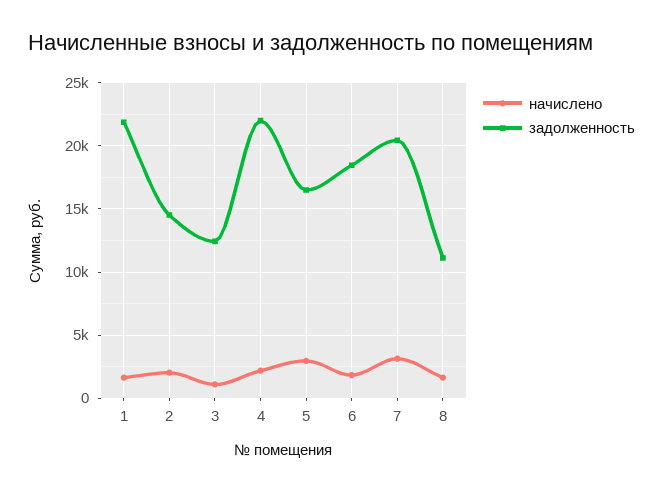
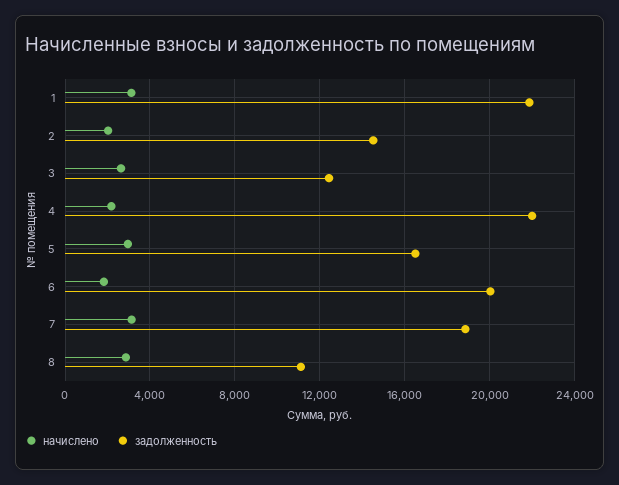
  {
    "начислено": {
-     "1": 1500,
+     "1": 3000,
      "2": 2000,
-     "3": 1000,
+     "3": 2500,
      "4": 2000,
      "5": 3000,
      "6": 2000,
      "7": 3000,
-     "8": 1500
+     "8": 3000
    },
    "задолженность": {
      "1": 22000,
      "2": 14500,
      "3": 12500,
      "4": 22000,
      "5": 16500,
-     "6": 18500,
+     "6": 20000,
-     "7": 20500,
+     "7": 19000,
      "8": 11000
    }
  }

